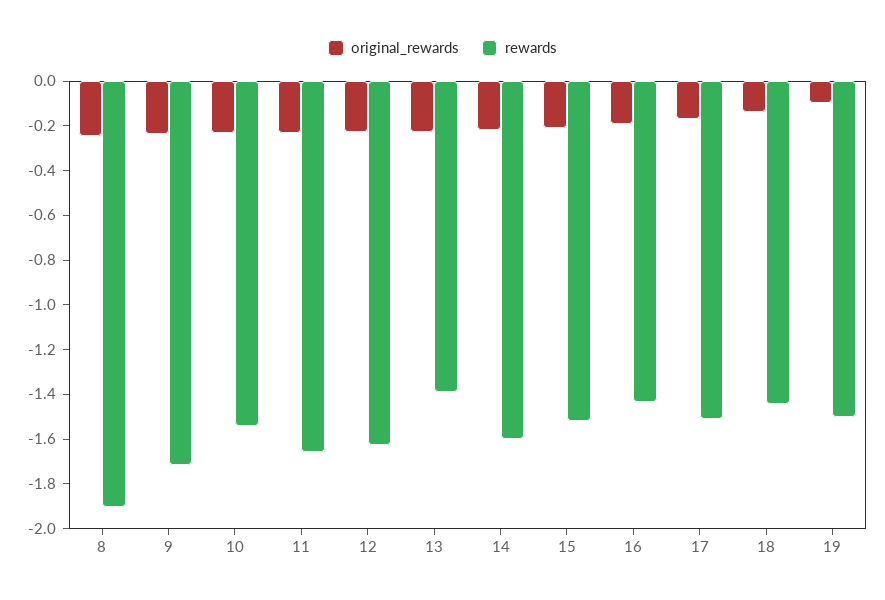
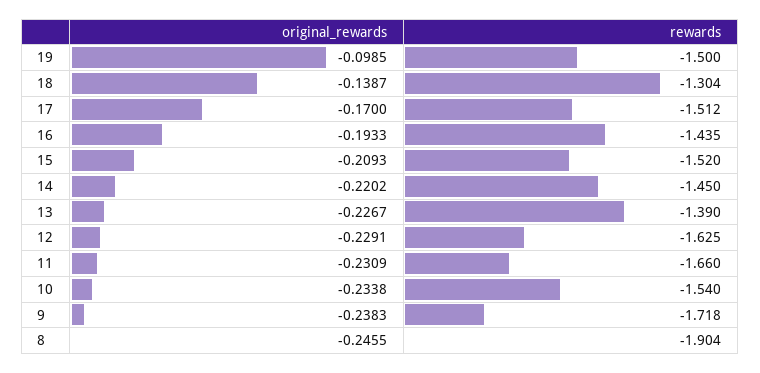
  {
    "original_rewards": {
      "8": -0.2455,
      "9": -0.2383,
      "10": -0.2338,
      "11": -0.2309,
      "12": -0.2291,
      "13": -0.2267,
      "14": -0.2202,
      "15": -0.2093,
      "16": -0.1933,
      "17": -0.17,
      "18": -0.1387,
      "19": -0.0985
    },
    "rewards": {
      "8": -1.904,
      "9": -1.718,
      "10": -1.54,
      "11": -1.66,
      "12": -1.625,
      "13": -1.39,
-     "14": -1.6,
+     "14": -1.45,
      "15": -1.52,
      "16": -1.435,
      "17": -1.512,
-     "18": -1.45,
+     "18": -1.304,
      "19": -1.5
    }
  }

